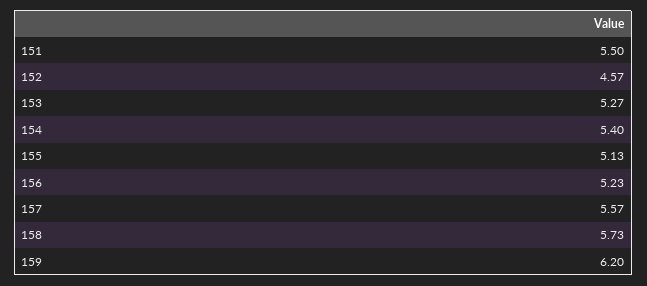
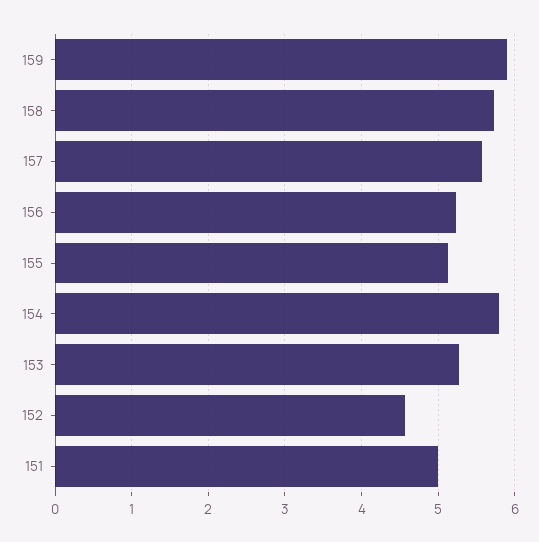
  {
-   "151": 5.5,
+   "151": 5,
    "152": 4.57,
    "153": 5.27,
-   "154": 5.4,
+   "154": 5.8,
    "155": 5.13,
    "156": 5.23,
    "157": 5.57,
    "158": 5.73,
-   "159": 6.2
+   "159": 5.9
  }

